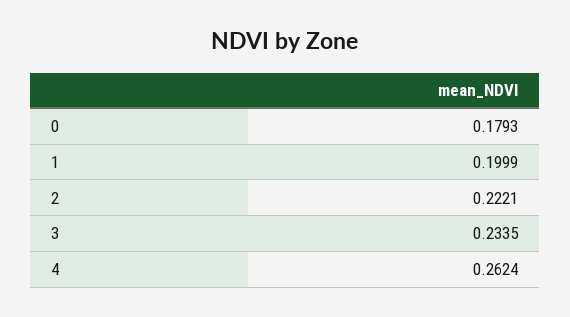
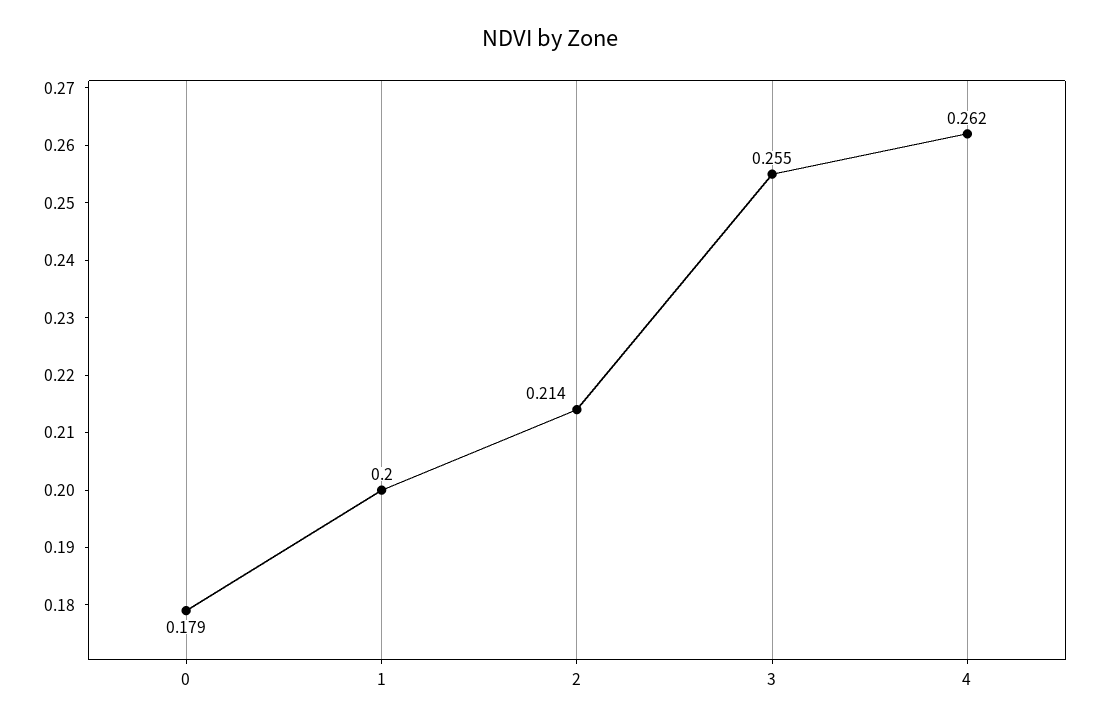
  {
    "0": 0.1793,
    "1": 0.1999,
-   "2": 0.2221,
+   "2": 0.214,
-   "3": 0.2335,
+   "3": 0.255,
    "4": 0.2624
  }

